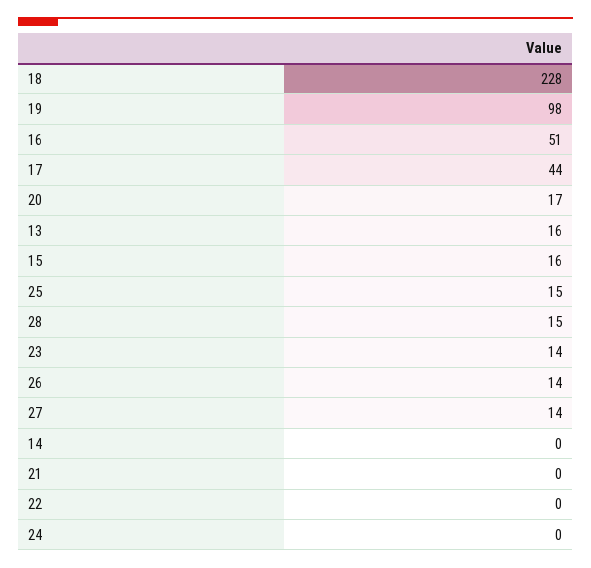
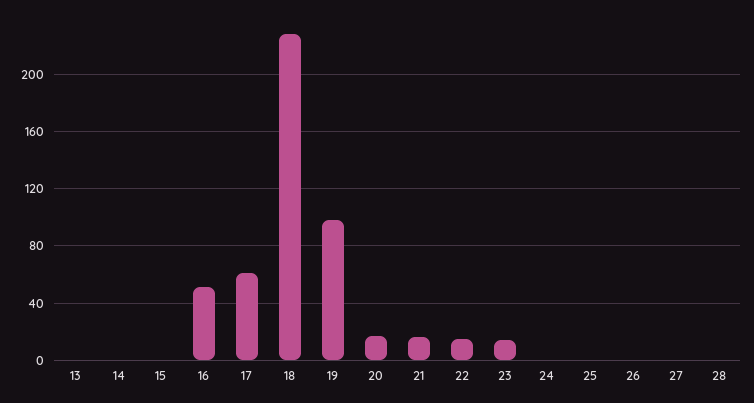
  {
    "18": 228,
    "19": 98,
    "16": 51,
-   "17": 44,
+   "17": 60,
    "20": 17,
-   "13": 16,
+   "13": 0,
-   "15": 16,
+   "15": 0,
-   "25": 15,
+   "25": 0,
-   "28": 15,
+   "28": 0,
    "23": 14,
-   "26": 14,
+   "26": 0,
-   "27": 14,
+   "27": 0,
    "14": 0,
-   "21": 0,
+   "21": 15,
-   "22": 0,
+   "22": 15,
    "24": 0
  }

